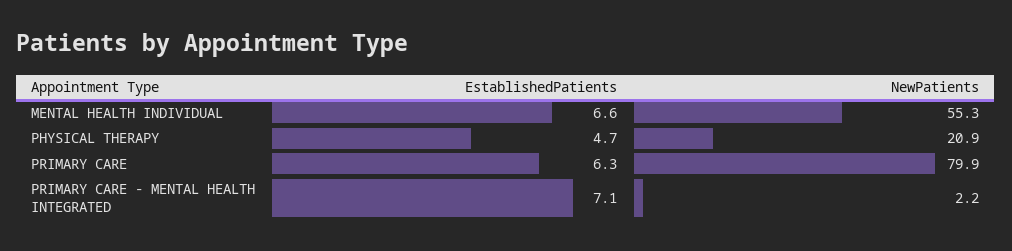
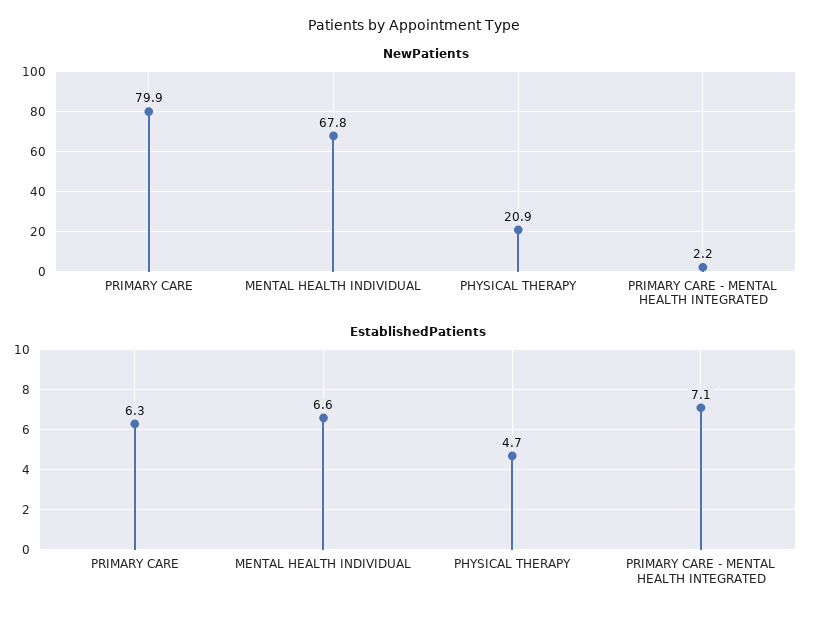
  {
    "EstablishedPatients": {
      "MENTAL HEALTH INDIVIDUAL": 6.6,
      "PHYSICAL THERAPY": 4.7,
      "PRIMARY CARE": 6.3,
      "PRIMARY CARE - MENTAL HEALTH INTEGRATED": 7.1
    },
    "NewPatients": {
-     "MENTAL HEALTH INDIVIDUAL": 55.3,
+     "MENTAL HEALTH INDIVIDUAL": 67.8,
      "PHYSICAL THERAPY": 20.9,
      "PRIMARY CARE": 79.9,
      "PRIMARY CARE - MENTAL HEALTH INTEGRATED": 2.2
    }
  }

